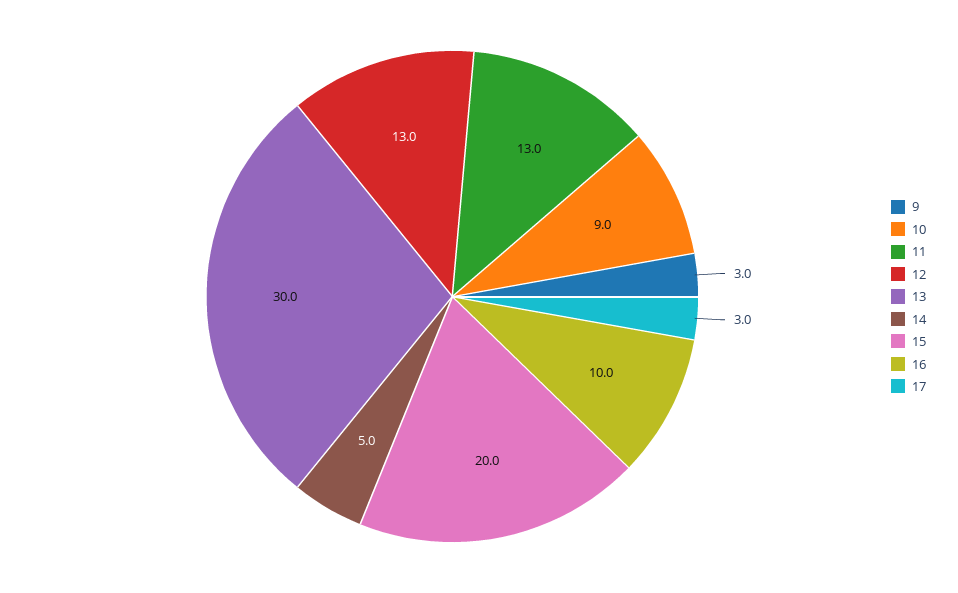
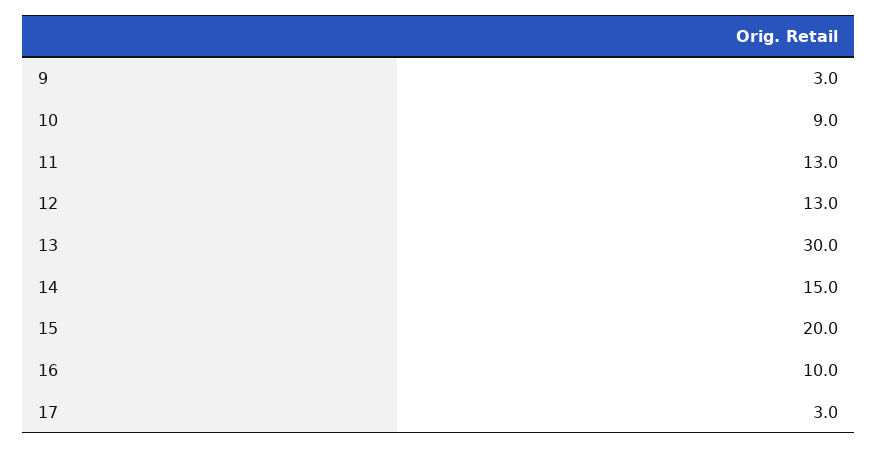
  {
    "9": 3,
    "10": 9,
    "11": 13,
    "12": 13,
    "13": 30,
-   "14": 5,
+   "14": 15,
    "15": 20,
    "16": 10,
    "17": 3
  }

